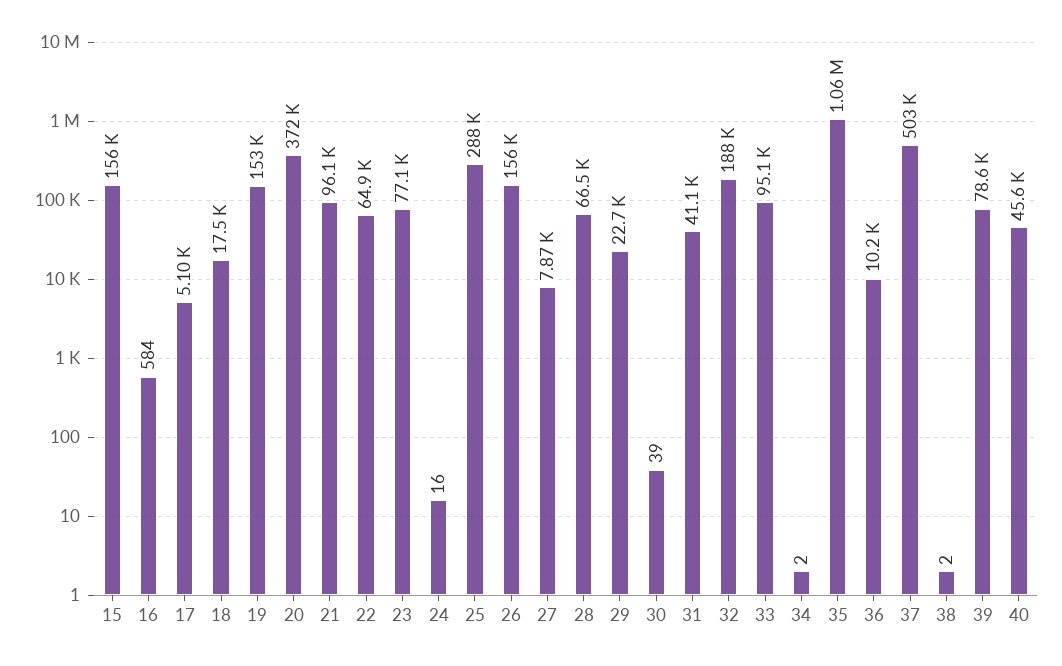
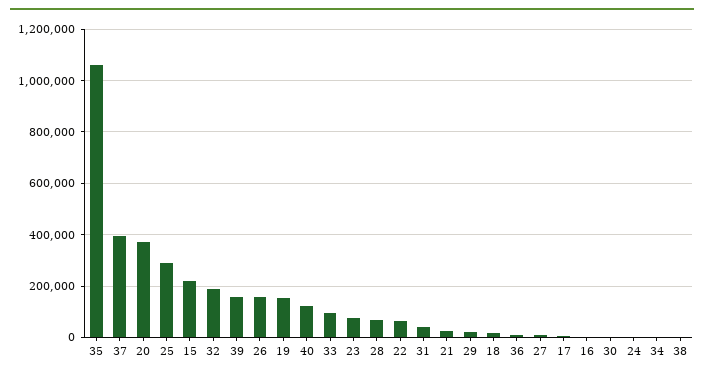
  {
-   "15": 156000,
+   "15": 225000,
    "16": 584,
    "17": 5100,
    "18": 17500,
    "19": 153000,
    "20": 372000,
-   "21": 96100,
+   "21": 25000,
    "22": 64900,
    "23": 77100,
    "24": 16,
    "25": 288000,
    "26": 156000,
    "27": 7870,
    "28": 66500,
    "29": 22700,
    "30": 39,
    "31": 41100,
    "32": 188000,
    "33": 95100,
    "34": 2,
    "35": 1060000,
    "36": 10200,
-   "37": 503000,
+   "37": 400000,
    "38": 2,
-   "39": 78600,
+   "39": 150000,
-   "40": 45600
+   "40": 125000
  }

